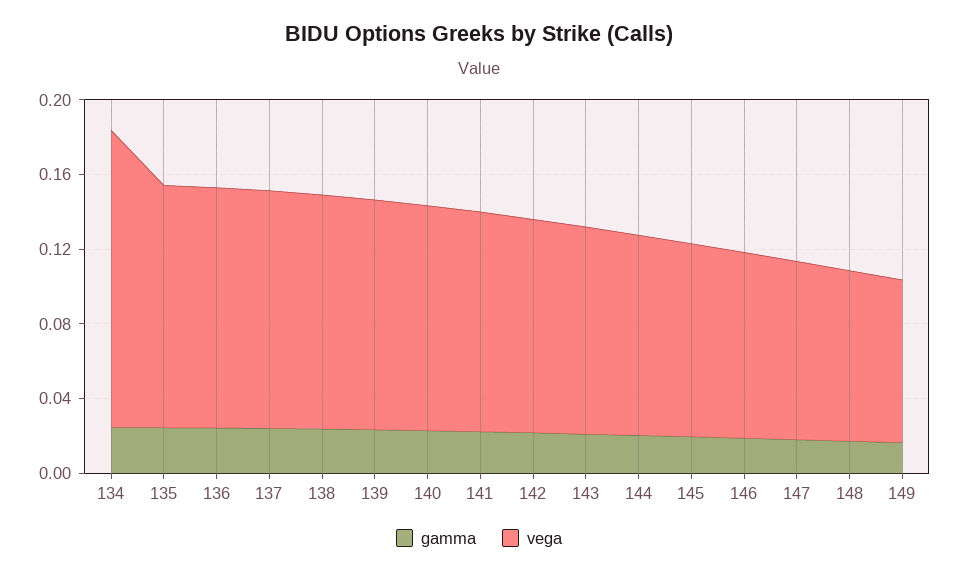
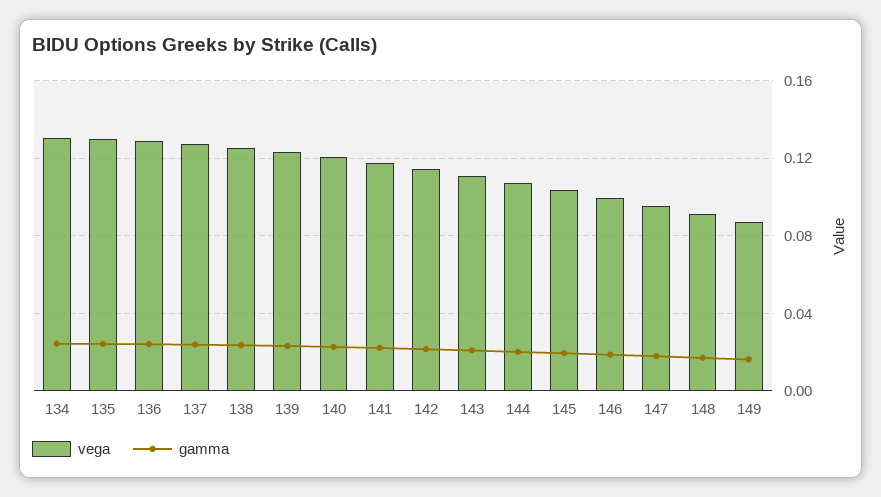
  {
    "gamma": {
      "134": 0.025,
      "135": 0.025,
      "136": 0.025,
      "137": 0.025,
      "138": 0.025,
      "139": 0.025,
      "140": 0.025,
      "141": 0.02,
      "142": 0.02,
      "143": 0.02,
      "144": 0.02,
      "145": 0.02,
      "146": 0.02,
      "147": 0.02,
      "148": 0.015,
      "149": 0.015
    },
    "vega": {
-     "134": 0.16,
+     "134": 0.13,
      "135": 0.13,
      "136": 0.13,
      "137": 0.125,
      "138": 0.125,
      "139": 0.125,
      "140": 0.12,
      "141": 0.12,
      "142": 0.115,
      "143": 0.11,
      "144": 0.105,
      "145": 0.105,
      "146": 0.1,
      "147": 0.095,
      "148": 0.09,
      "149": 0.085
    }
  }

